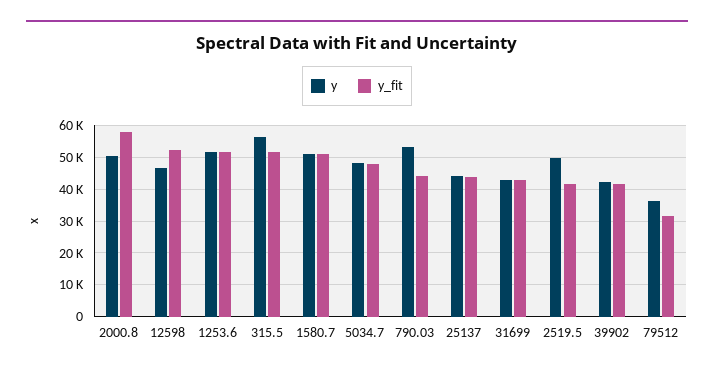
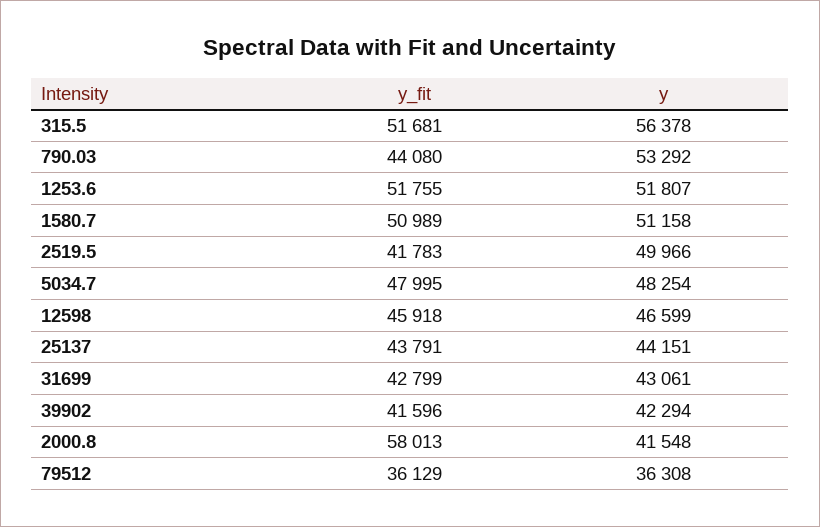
  {
    "y": {
-     "2000.8": 50000,
+     "2000.8": 41548,
      "12598": 46599,
      "1253.6": 51807,
      "315.5": 56378,
      "1580.7": 51158,
      "5034.7": 48254,
      "790.03": 53292,
      "25137": 44151,
      "31699": 43061,
      "2519.5": 49966,
      "39902": 42294,
      "79512": 36308
    },
    "y_fit": {
      "2000.8": 58013,
-     "12598": 52000,
+     "12598": 45918,
      "1253.6": 51755,
      "315.5": 51681,
      "1580.7": 50989,
      "5034.7": 47995,
      "790.03": 44080,
      "25137": 43791,
      "31699": 42799,
      "2519.5": 41783,
      "39902": 41596,
-     "79512": 32000
+     "79512": 36129
    }
  }

